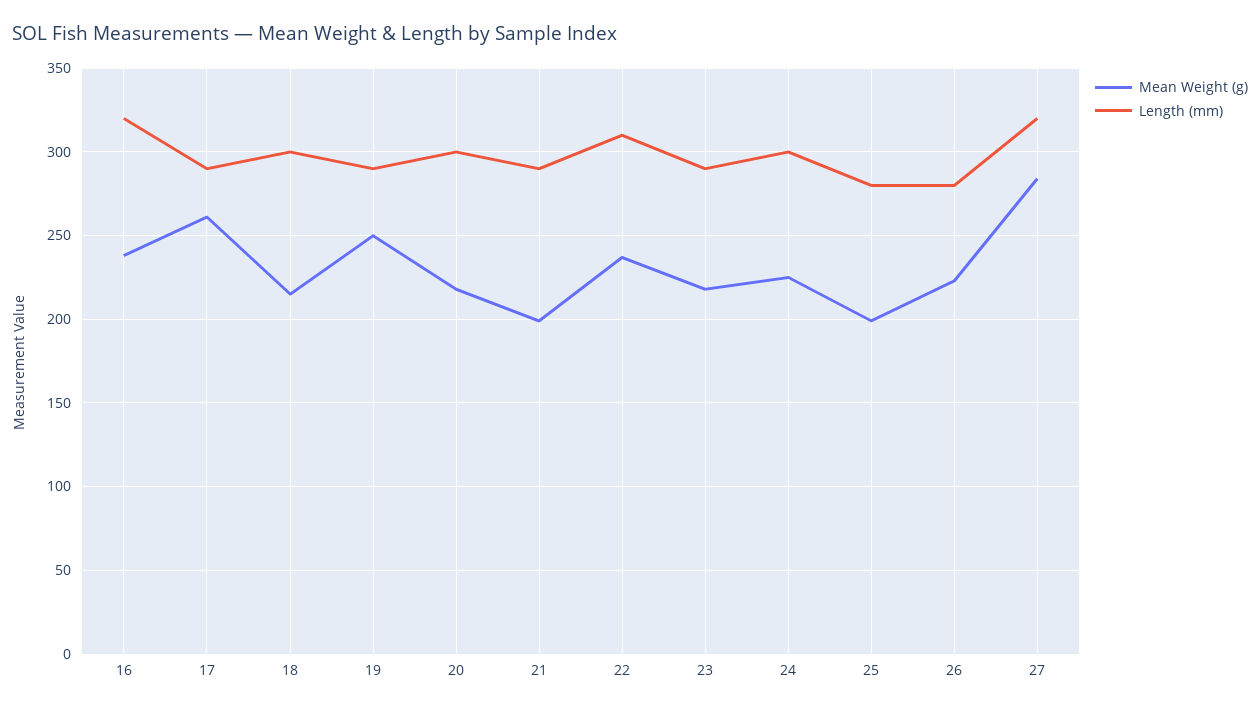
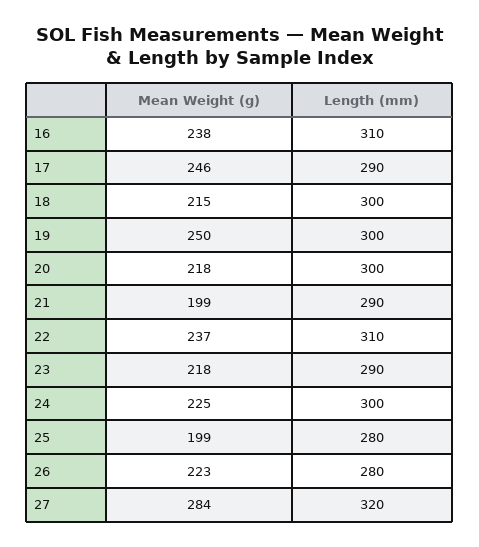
  {
    "Mean Weight (g)": {
      "16": 238,
-     "17": 260,
+     "17": 246,
      "18": 215,
      "19": 250,
      "20": 218,
      "21": 199,
      "22": 237,
      "23": 218,
      "24": 225,
      "25": 199,
      "26": 223,
      "27": 284
    },
    "Length (mm)": {
-     "16": 320,
+     "16": 310,
      "17": 290,
      "18": 300,
-     "19": 290,
+     "19": 300,
      "20": 300,
      "21": 290,
      "22": 310,
      "23": 290,
      "24": 300,
      "25": 280,
      "26": 280,
      "27": 320
    }
  }

